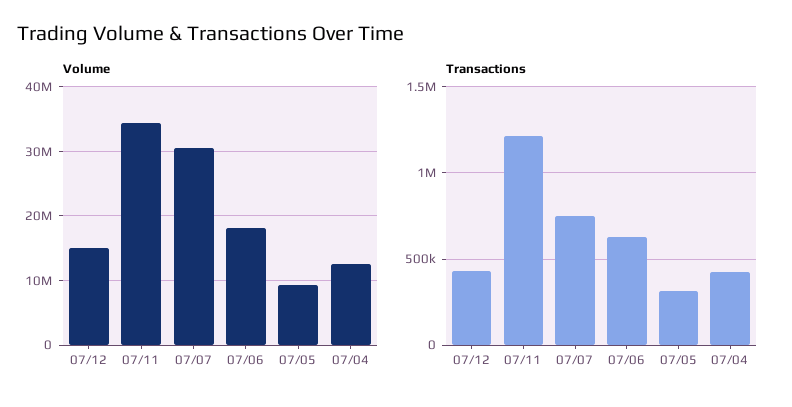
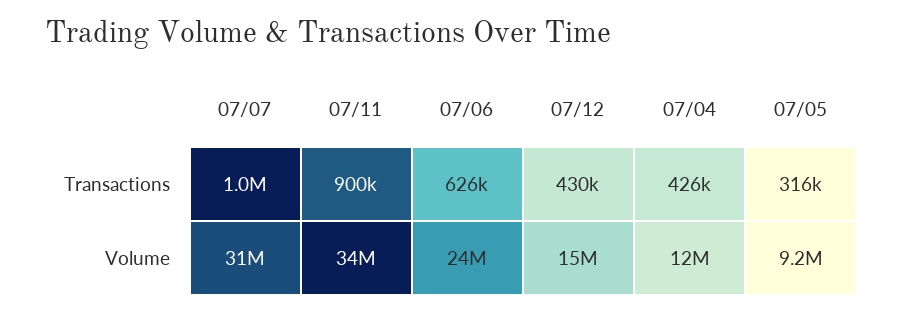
  {
    "Volume": {
      "07/12": 15000000,
      "07/11": 34000000,
      "07/07": 31000000,
-     "07/06": 18000000,
+     "07/06": 24000000,
      "07/05": 9200000,
      "07/04": 12000000
    },
    "Transactions": {
      "07/12": 430000,
-     "07/11": 1200000,
+     "07/11": 900000,
-     "07/07": 750000,
+     "07/07": 1000000,
      "07/06": 626000,
      "07/05": 316000,
      "07/04": 426000
    }
  }

